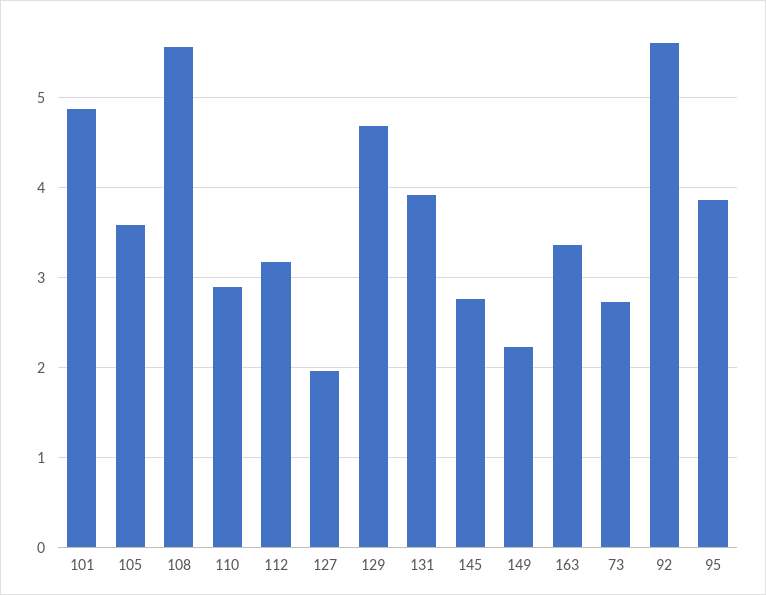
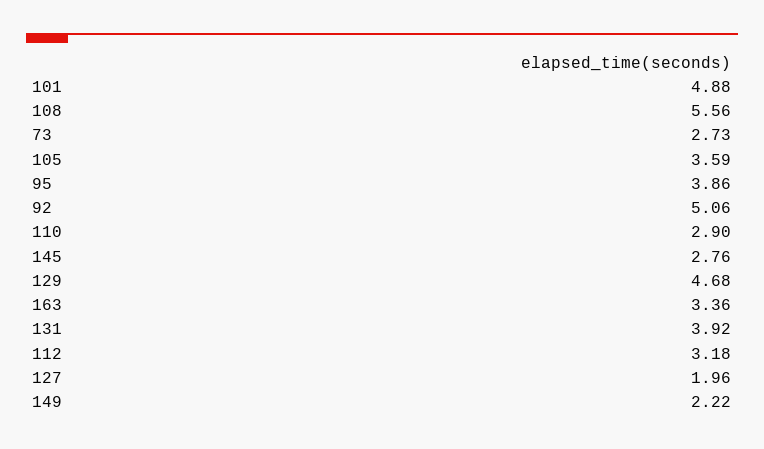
  {
    "101": 4.88,
    "105": 3.59,
    "108": 5.56,
    "110": 2.9,
    "112": 3.18,
    "127": 1.96,
    "129": 4.68,
    "131": 3.92,
    "145": 2.76,
    "149": 2.22,
    "163": 3.36,
    "73": 2.73,
-   "92": 5.6,
+   "92": 5.06,
    "95": 3.86
  }

